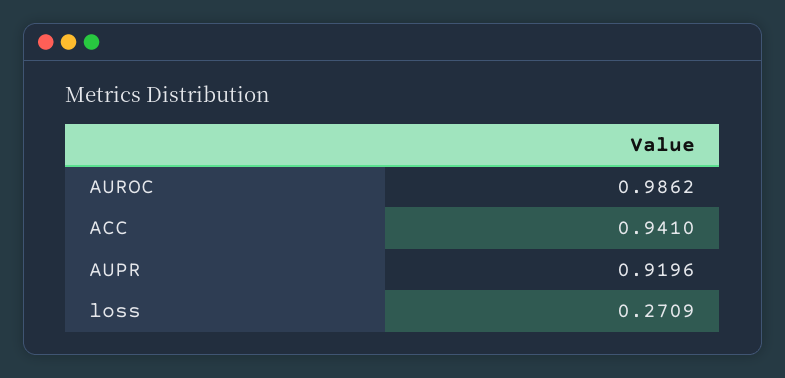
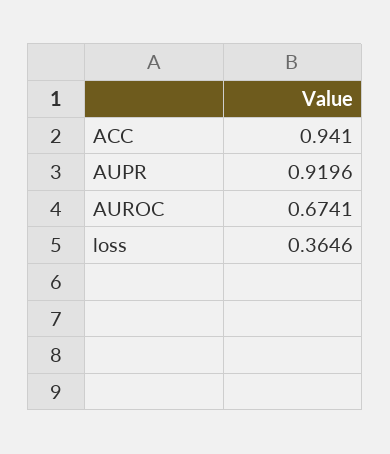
  {
-   "AUROC": 0.9862,
+   "AUROC": 0.6741,
    "ACC": 0.941,
    "AUPR": 0.9196,
-   "loss": 0.2709
+   "loss": 0.3646
  }

